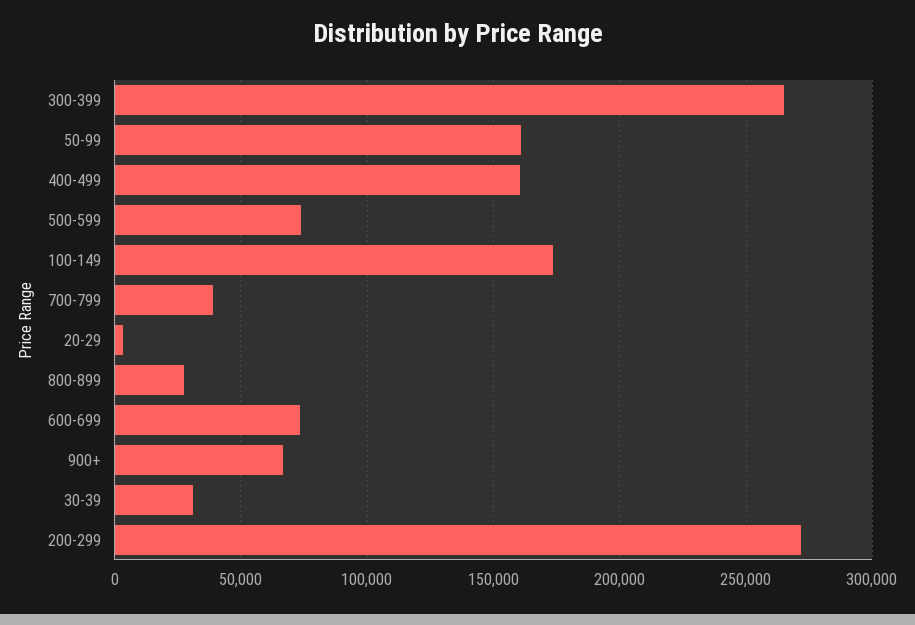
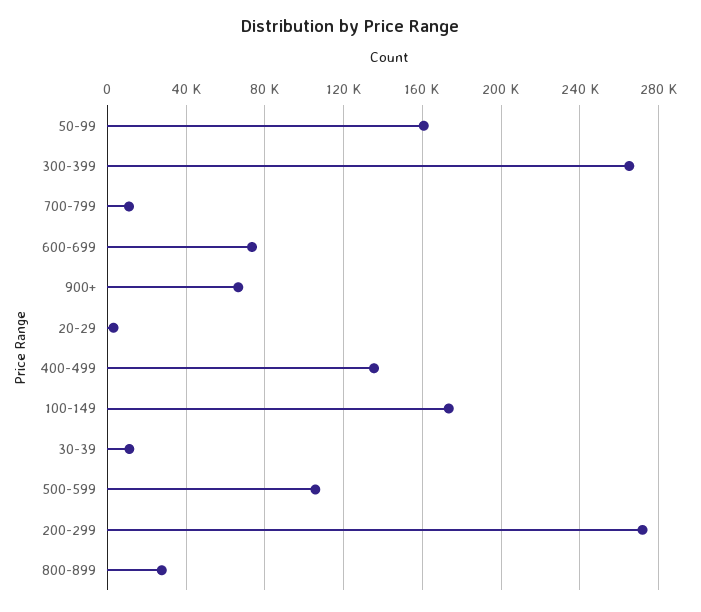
  {
    "300-399": 265000,
    "50-99": 160000,
-   "400-499": 160000,
+   "400-499": 135000,
-   "500-599": 75000,
+   "500-599": 105000,
    "100-149": 175000,
-   "700-799": 40000,
+   "700-799": 10000,
    "20-29": 5000,
    "800-899": 30000,
    "600-699": 75000,
    "900+": 65000,
-   "30-39": 30000,
+   "30-39": 10000,
    "200-299": 270000
  }

